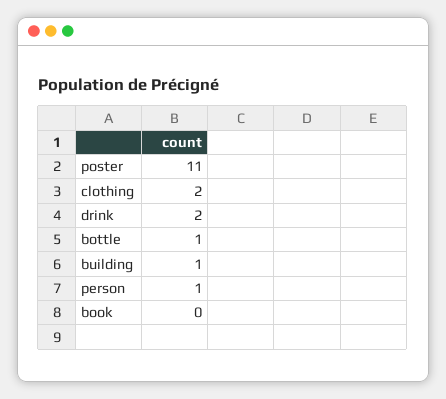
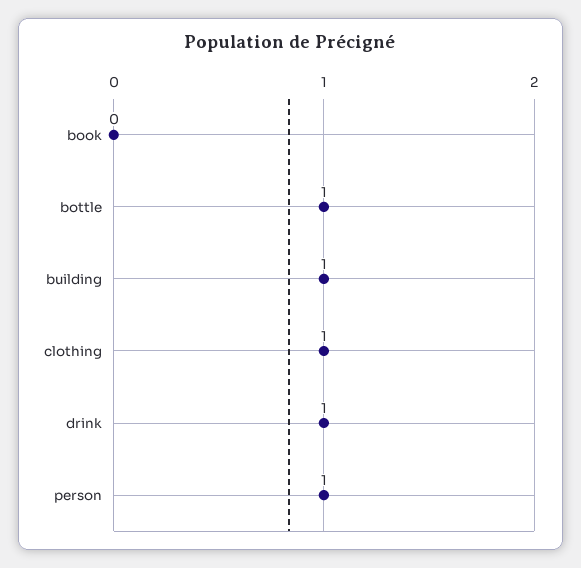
  {
-   "poster": 11,
-   "clothing": 2,
+   "clothing": 1,
-   "drink": 2,
+   "drink": 1,
    "bottle": 1,
    "building": 1,
    "person": 1,
    "book": 0
  }

